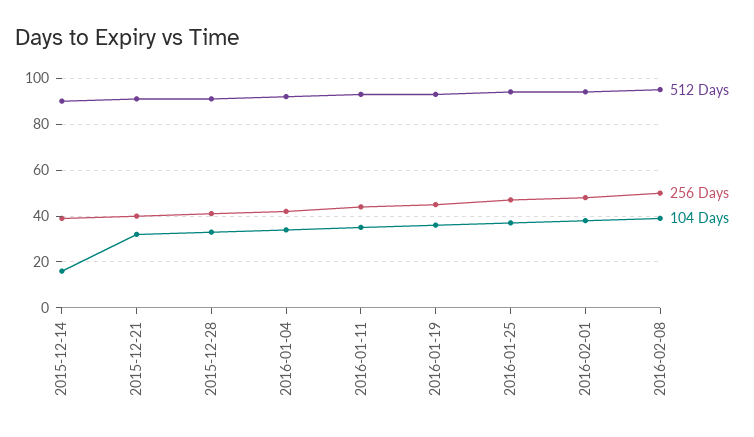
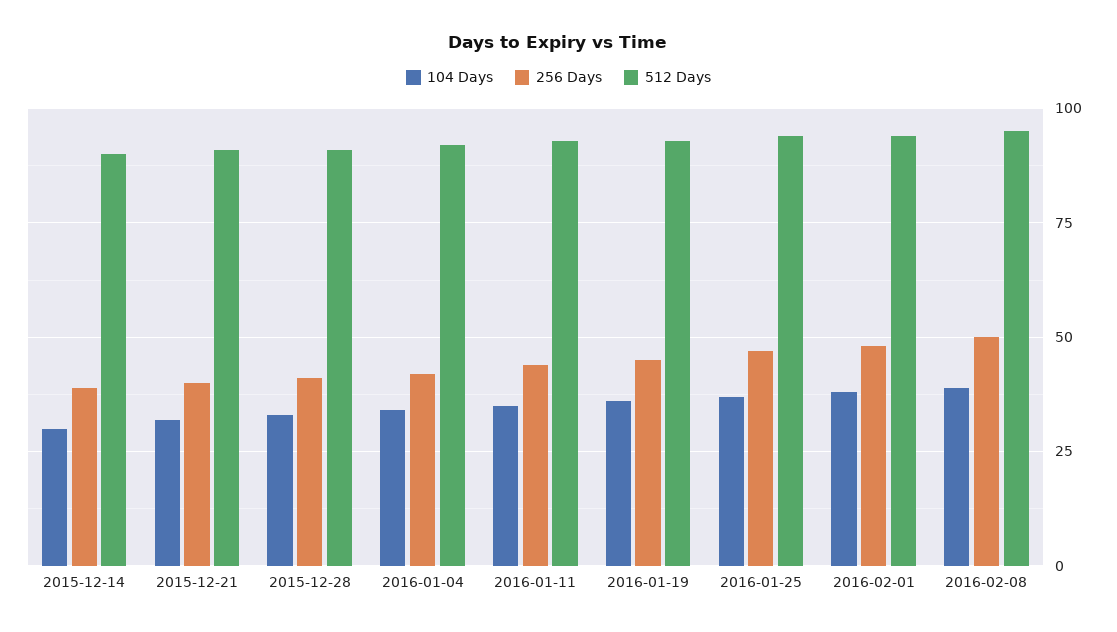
  {
    "512 Days": {
      "2015-12-14": 90,
      "2015-12-21": 90,
      "2015-12-28": 90,
      "2016-01-04": 90,
      "2016-01-11": 95,
      "2016-01-19": 95,
      "2016-01-25": 95,
      "2016-02-01": 95,
      "2016-02-08": 95
    },
    "256 Days": {
      "2015-12-14": 40,
      "2015-12-21": 40,
      "2015-12-28": 40,
      "2016-01-04": 40,
      "2016-01-11": 45,
      "2016-01-19": 45,
      "2016-01-25": 45,
      "2016-02-01": 50,
      "2016-02-08": 50
    },
    "104 Days": {
-     "2015-12-14": 15,
+     "2015-12-14": 30,
      "2015-12-21": 30,
      "2015-12-28": 35,
      "2016-01-04": 35,
      "2016-01-11": 35,
      "2016-01-19": 35,
      "2016-01-25": 35,
      "2016-02-01": 40,
      "2016-02-08": 40
    }
  }

